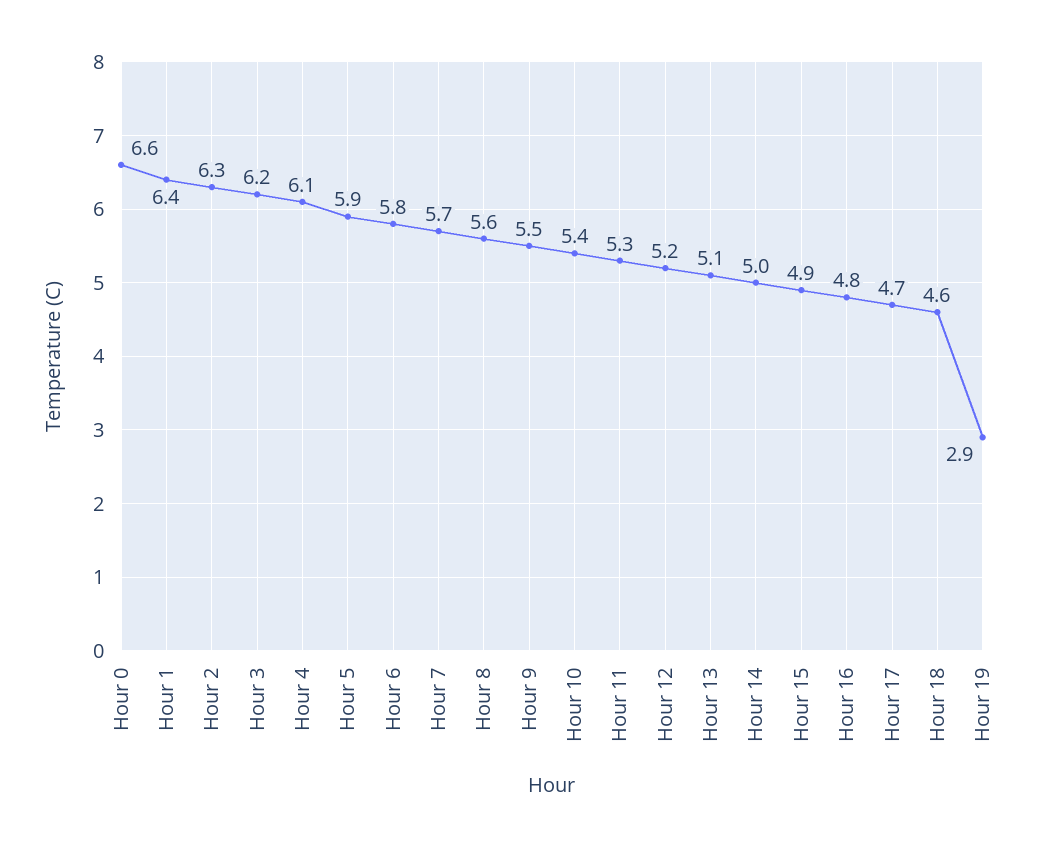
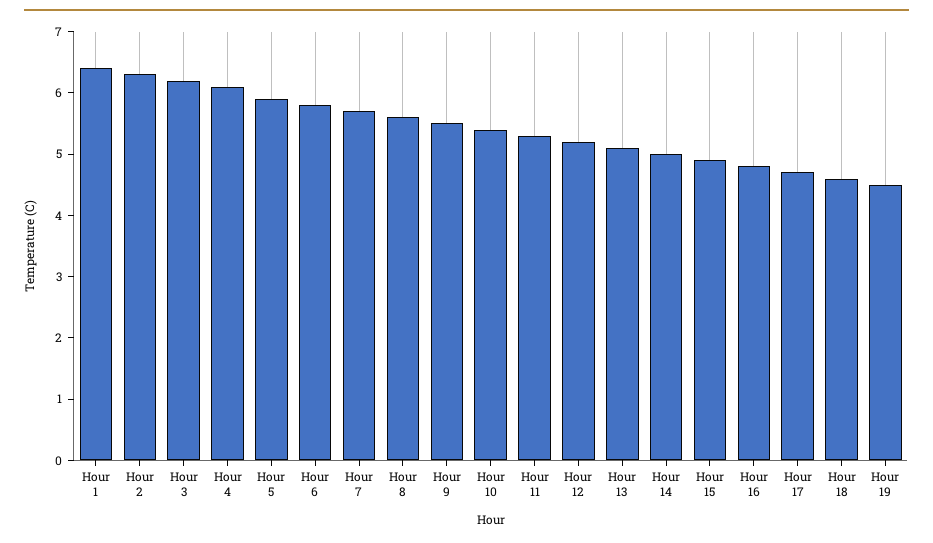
  {
-   "Hour 0": 6.6,
    "Hour 1": 6.4,
    "Hour 2": 6.3,
    "Hour 3": 6.2,
    "Hour 4": 6.1,
    "Hour 5": 5.9,
    "Hour 6": 5.8,
    "Hour 7": 5.7,
    "Hour 8": 5.6,
    "Hour 9": 5.5,
    "Hour 10": 5.4,
    "Hour 11": 5.3,
    "Hour 12": 5.2,
    "Hour 13": 5.1,
    "Hour 14": 5,
    "Hour 15": 4.9,
    "Hour 16": 4.8,
    "Hour 17": 4.7,
    "Hour 18": 4.6,
-   "Hour 19": 2.9
+   "Hour 19": 4.5
  }

